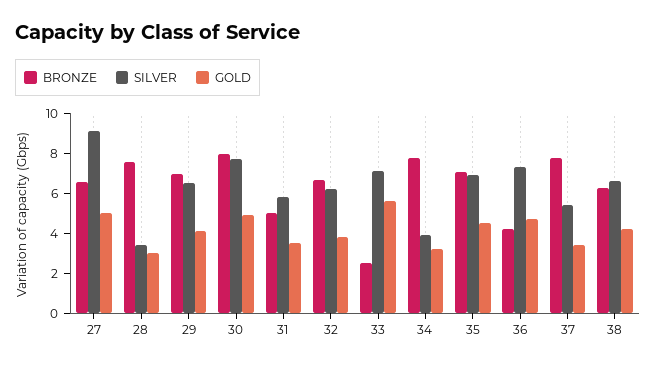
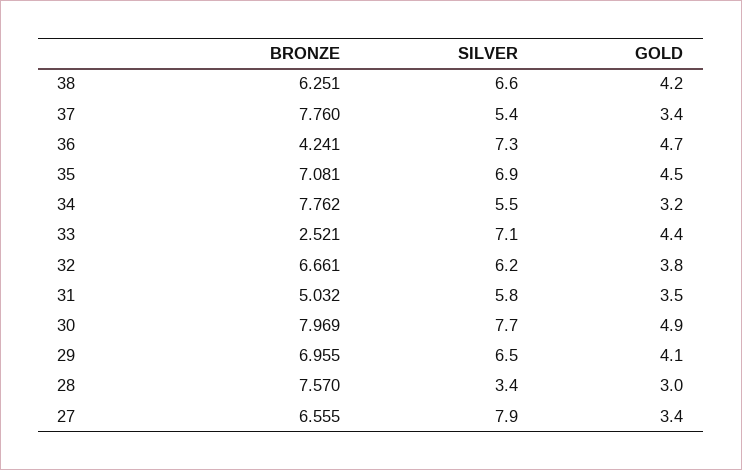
  {
    "BRONZE": {
      "27": 6.555,
      "28": 7.57,
      "29": 6.955,
      "30": 7.969,
      "31": 5.032,
      "32": 6.661,
      "33": 2.521,
      "34": 7.762,
      "35": 7.081,
      "36": 4.241,
      "37": 7.76,
      "38": 6.251
    },
    "SILVER": {
-     "27": 9,
+     "27": 7.9,
      "28": 3.4,
      "29": 6.5,
      "30": 7.7,
      "31": 5.8,
      "32": 6.2,
      "33": 7.1,
-     "34": 4,
+     "34": 5.5,
      "35": 6.9,
      "36": 7.3,
      "37": 5.4,
      "38": 6.6
    },
    "GOLD": {
-     "27": 5,
+     "27": 3.4,
      "28": 3,
      "29": 4.1,
      "30": 4.9,
      "31": 3.5,
      "32": 3.8,
-     "33": 5.5,
+     "33": 4.4,
      "34": 3.2,
      "35": 4.5,
      "36": 4.7,
      "37": 3.4,
      "38": 4.2
    }
  }

